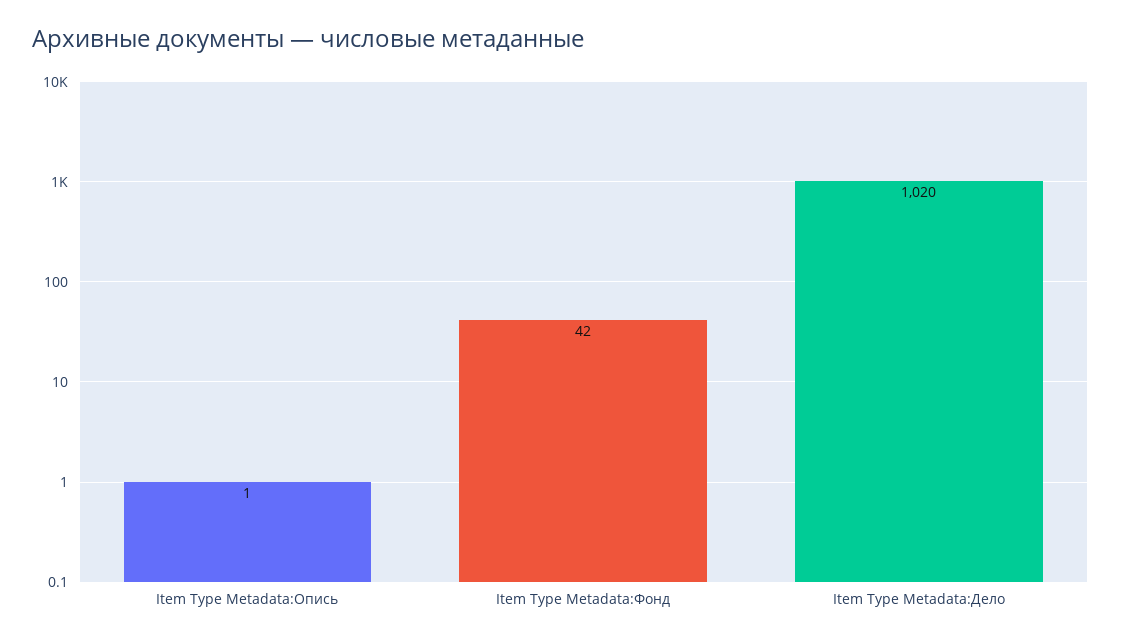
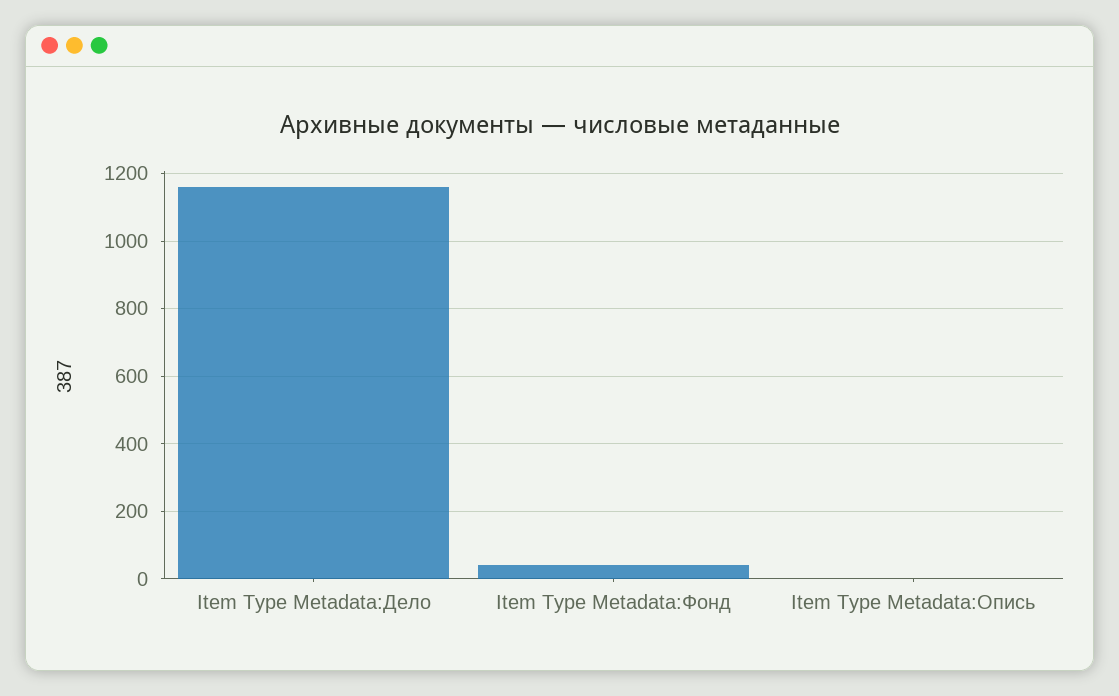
  {
    "Item Type Metadata:Опись": 1,
    "Item Type Metadata:Фонд": 42,
-   "Item Type Metadata:Дело": 1020
+   "Item Type Metadata:Дело": 1160
  }

